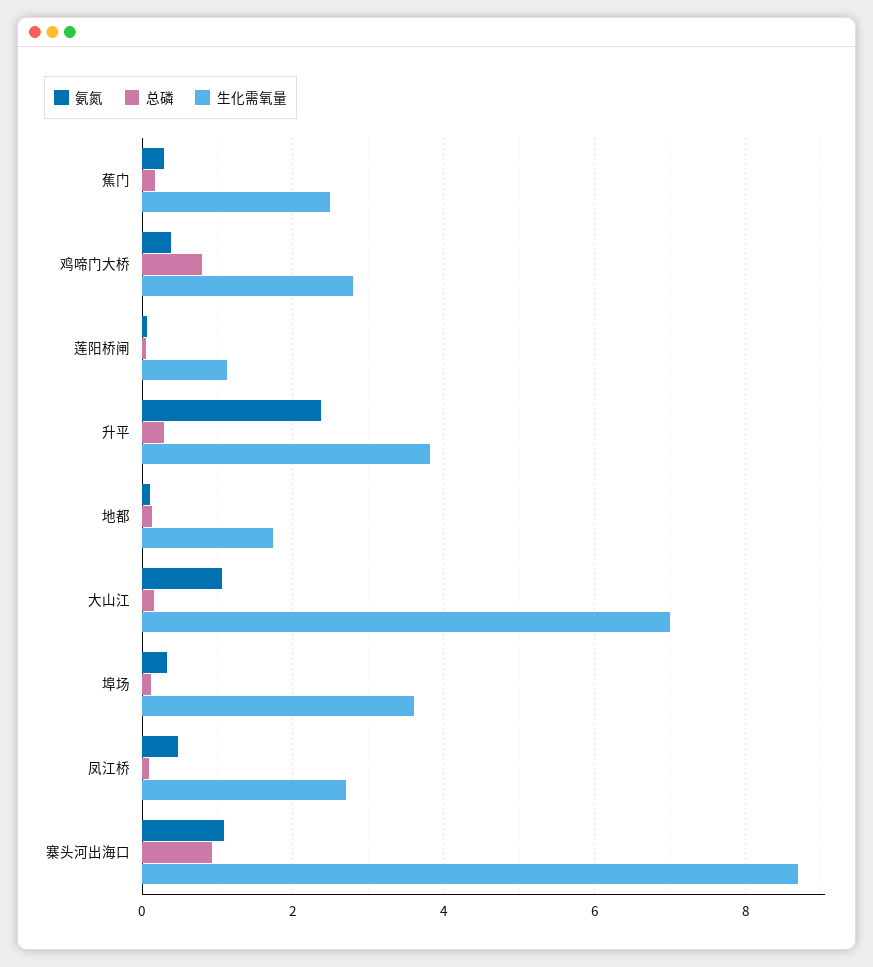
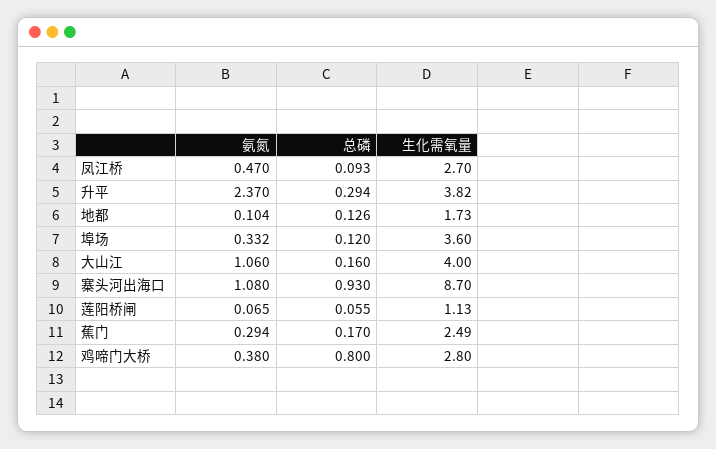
  {
    "氨氮": {
      "蕉门": 0.294,
      "鸡啼门大桥": 0.38,
      "莲阳桥闸": 0.065,
      "升平": 2.37,
      "地都": 0.104,
      "大山江": 1.06,
      "埠场": 0.332,
      "凤江桥": 0.47,
      "寨头河出海口": 1.08
    },
    "总磷": {
      "蕉门": 0.17,
      "鸡啼门大桥": 0.8,
      "莲阳桥闸": 0.055,
      "升平": 0.294,
      "地都": 0.126,
      "大山江": 0.16,
      "埠场": 0.12,
      "凤江桥": 0.093,
      "寨头河出海口": 0.93
    },
    "生化需氧量": {
      "蕉门": 2.49,
      "鸡啼门大桥": 2.8,
      "莲阳桥闸": 1.13,
      "升平": 3.82,
      "地都": 1.73,
-     "大山江": 7,
+     "大山江": 4,
      "埠场": 3.6,
      "凤江桥": 2.7,
      "寨头河出海口": 8.7
    }
  }

